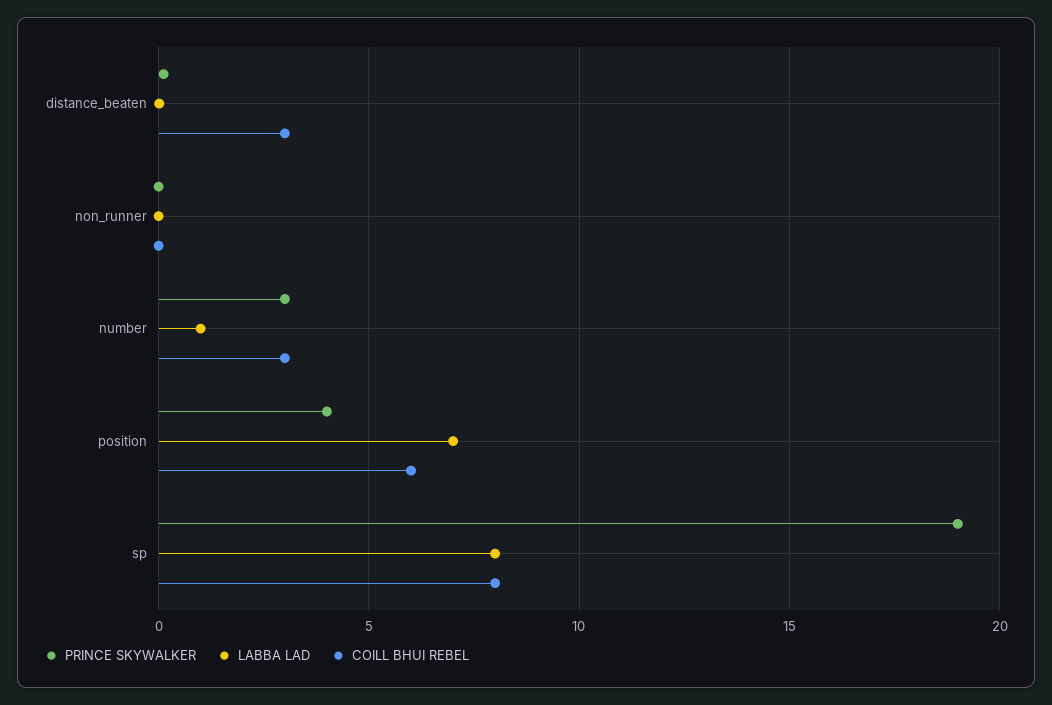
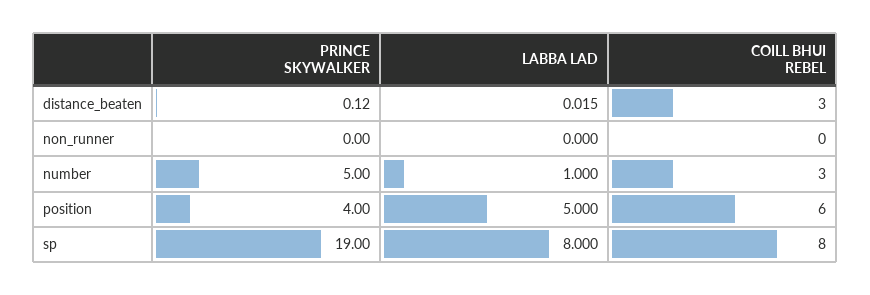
  {
    "PRINCE SKYWALKER": {
      "distance_beaten": 0.12,
      "non_runner": 0,
-     "number": 3,
+     "number": 5,
      "position": 4,
      "sp": 19
    },
    "LABBA LAD": {
      "distance_beaten": 0.015,
      "non_runner": 0,
      "number": 1,
-     "position": 7,
+     "position": 5,
      "sp": 8
    },
    "COILL BHUI REBEL": {
      "distance_beaten": 3,
      "non_runner": 0,
      "number": 3,
      "position": 6,
      "sp": 8
    }
  }

